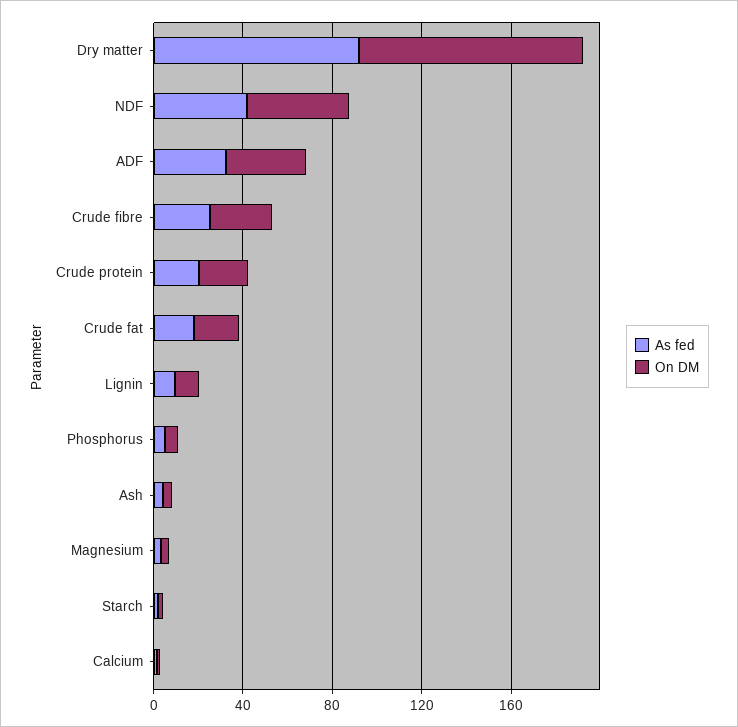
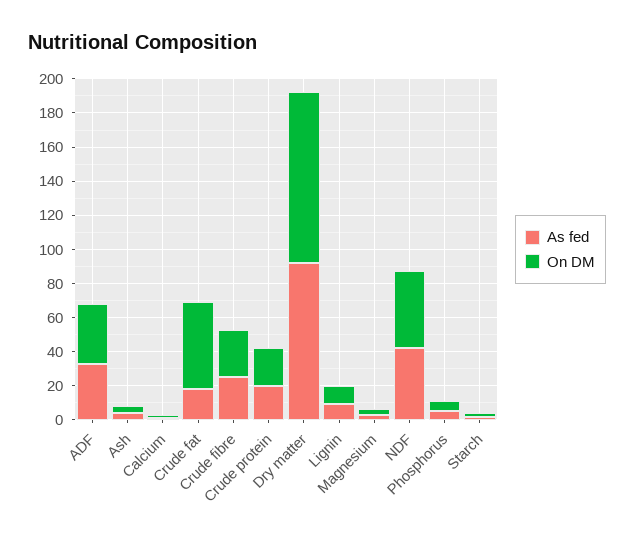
  {
    "As fed": {
      "Dry matter": 90,
      "NDF": 40,
      "ADF": 35,
      "Crude fibre": 25,
      "Crude protein": 20,
      "Crude fat": 20,
      "Lignin": 10,
      "Phosphorus": 5,
      "Ash": 5,
      "Magnesium": 5,
      "Starch": 0,
      "Calcium": 0
    },
    "On DM": {
      "Dry matter": 100,
      "NDF": 45,
      "ADF": 35,
      "Crude fibre": 30,
      "Crude protein": 20,
-     "Crude fat": 20,
+     "Crude fat": 50,
      "Lignin": 10,
      "Phosphorus": 5,
      "Ash": 5,
      "Magnesium": 5,
      "Starch": 0,
      "Calcium": 0
    }
  }

